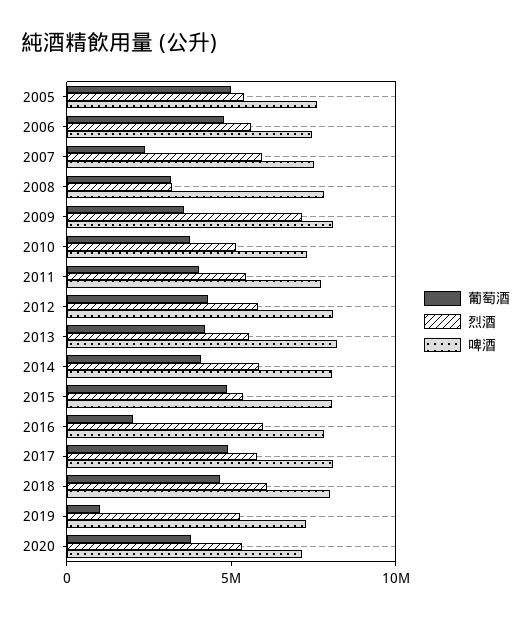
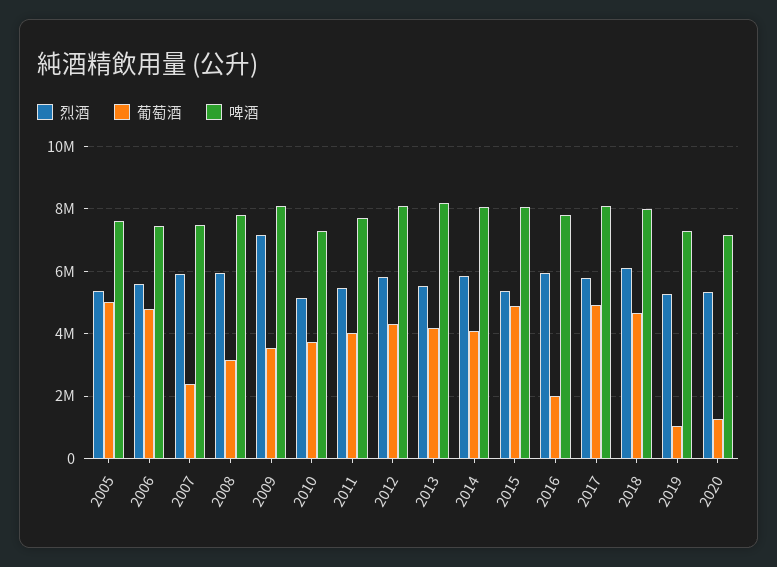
  {
    "葡萄酒": {
      "2005": 5000000,
      "2006": 4800000,
      "2007": 2400000,
      "2008": 3200000,
      "2009": 3600000,
      "2010": 3800000,
      "2011": 4000000,
      "2012": 4400000,
      "2013": 4200000,
      "2014": 4000000,
      "2015": 4800000,
      "2016": 2000000,
      "2017": 5000000,
      "2018": 4600000,
      "2019": 1000000,
-     "2020": 4000000
+     "2020": 1200000
    },
    "烈酒": {
      "2005": 5400000,
      "2006": 5600000,
      "2007": 6000000,
-     "2008": 3000000,
+     "2008": 6000000,
      "2009": 7200000,
      "2010": 5200000,
      "2011": 5400000,
      "2012": 5800000,
      "2013": 5600000,
      "2014": 5800000,
      "2015": 5400000,
      "2016": 6000000,
      "2017": 5800000,
      "2018": 6000000,
      "2019": 5200000,
      "2020": 5400000
    },
    "啤酒": {
      "2005": 7600000,
      "2006": 7400000,
      "2007": 7400000,
      "2008": 7800000,
      "2009": 8000000,
      "2010": 7200000,
      "2011": 7800000,
      "2012": 8200000,
      "2013": 8200000,
      "2014": 8000000,
      "2015": 8000000,
      "2016": 7800000,
      "2017": 8200000,
      "2018": 8000000,
      "2019": 7200000,
      "2020": 7200000
    }
  }

